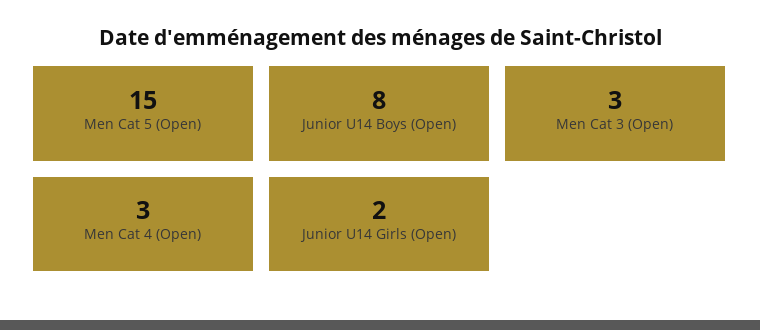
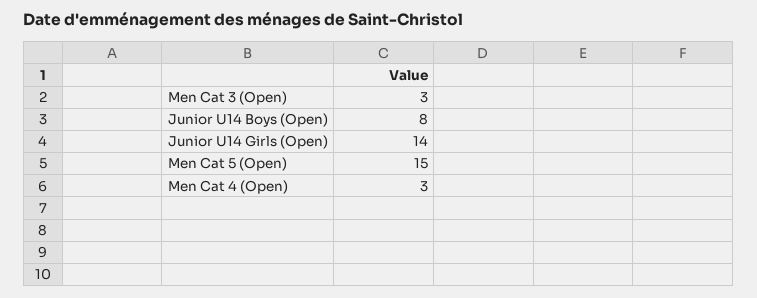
  {
    "Men Cat 5 (Open)": 15,
    "Junior U14 Boys (Open)": 8,
    "Men Cat 3 (Open)": 3,
    "Men Cat 4 (Open)": 3,
-   "Junior U14 Girls (Open)": 2
+   "Junior U14 Girls (Open)": 14
  }

